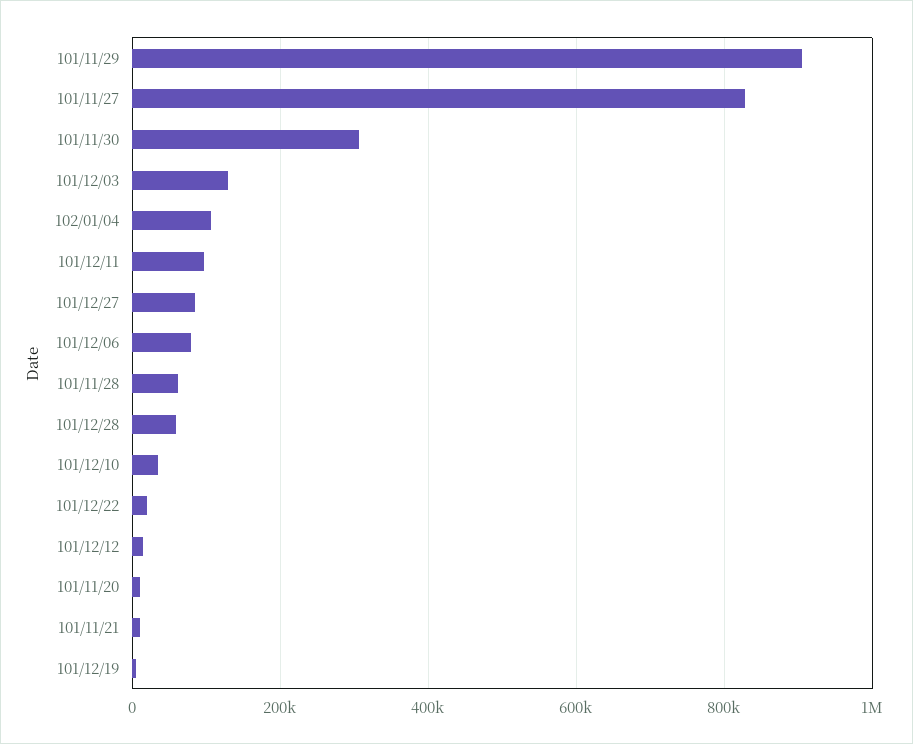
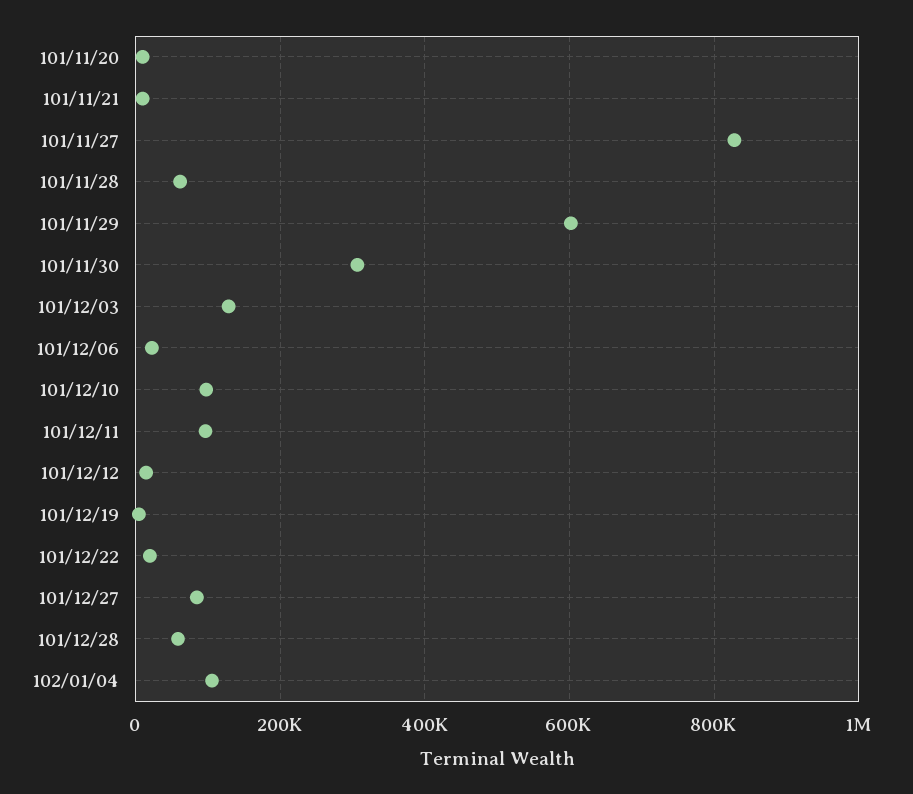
  {
-   "101/11/29": 900000,
+   "101/11/29": 600000,
    "101/11/27": 820000,
    "101/11/30": 300000,
    "101/12/03": 120000,
    "102/01/04": 100000,
    "101/12/11": 100000,
    "101/12/27": 80000,
-   "101/12/06": 80000,
+   "101/12/06": 20000,
    "101/11/28": 60000,
    "101/12/28": 60000,
-   "101/12/10": 40000,
+   "101/12/10": 100000,
    "101/12/22": 20000,
    "101/12/12": 20000,
    "101/11/20": 20000,
    "101/11/21": 20000,
    "101/12/19": 0
  }

